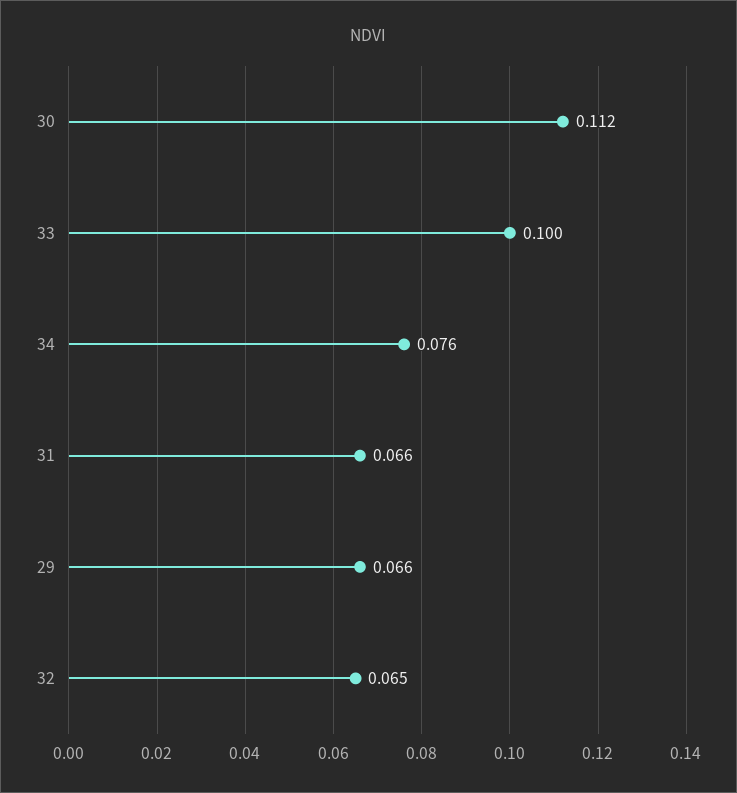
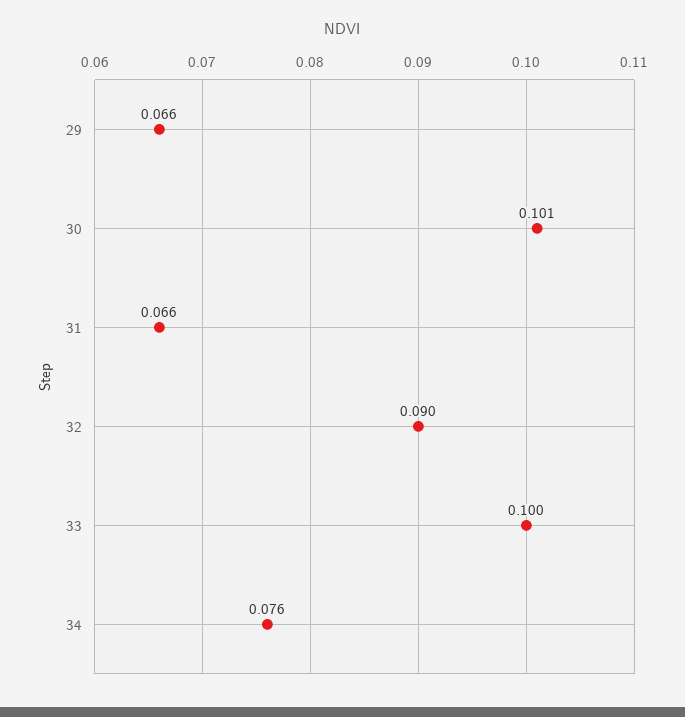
  {
-   "30": 0.112,
+   "30": 0.101,
    "33": 0.1,
    "34": 0.076,
    "31": 0.066,
    "29": 0.066,
-   "32": 0.065
+   "32": 0.09
  }

